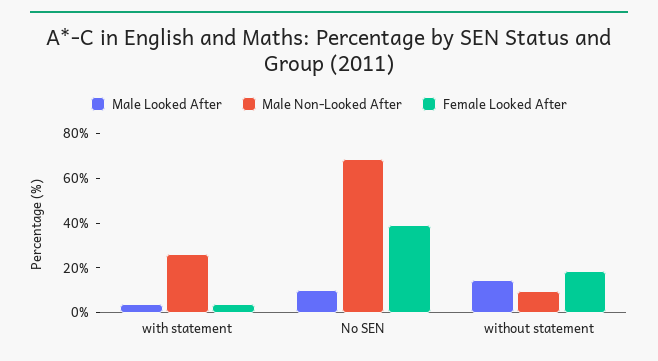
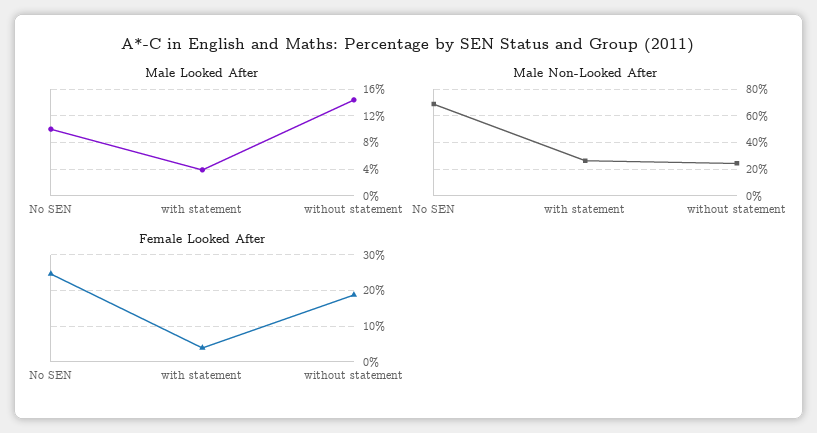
  {
    "Male Looked After": {
      "with statement": 4,
      "No SEN": 10,
      "without statement": 14
    },
    "Male Non-Looked After": {
      "with statement": 25,
      "No SEN": 70,
-     "without statement": 10
+     "without statement": 25
    },
    "Female Looked After": {
      "with statement": 4,
-     "No SEN": 40,
+     "No SEN": 24,
      "without statement": 18
    }
  }

